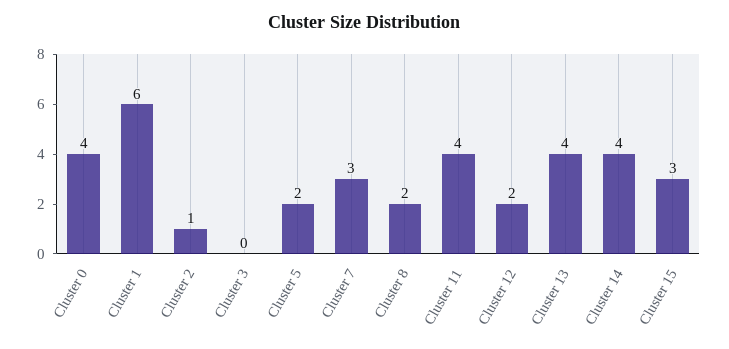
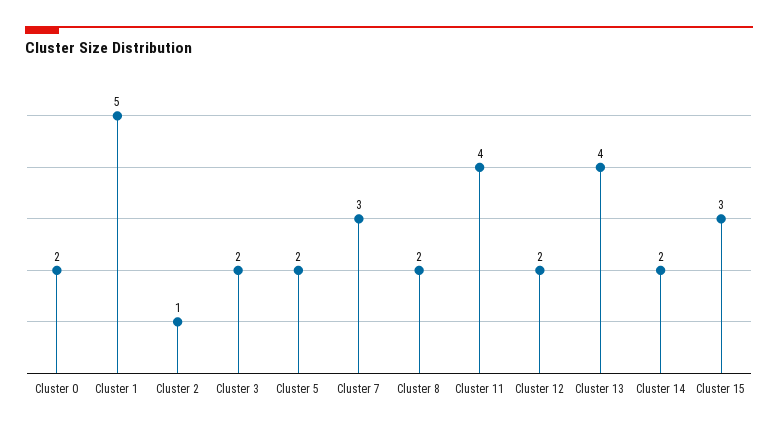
  {
-   "Cluster 0": 4,
+   "Cluster 0": 2,
-   "Cluster 1": 6,
+   "Cluster 1": 5,
    "Cluster 2": 1,
-   "Cluster 3": 0,
+   "Cluster 3": 2,
    "Cluster 5": 2,
    "Cluster 7": 3,
    "Cluster 8": 2,
    "Cluster 11": 4,
    "Cluster 12": 2,
    "Cluster 13": 4,
-   "Cluster 14": 4,
+   "Cluster 14": 2,
    "Cluster 15": 3
  }

